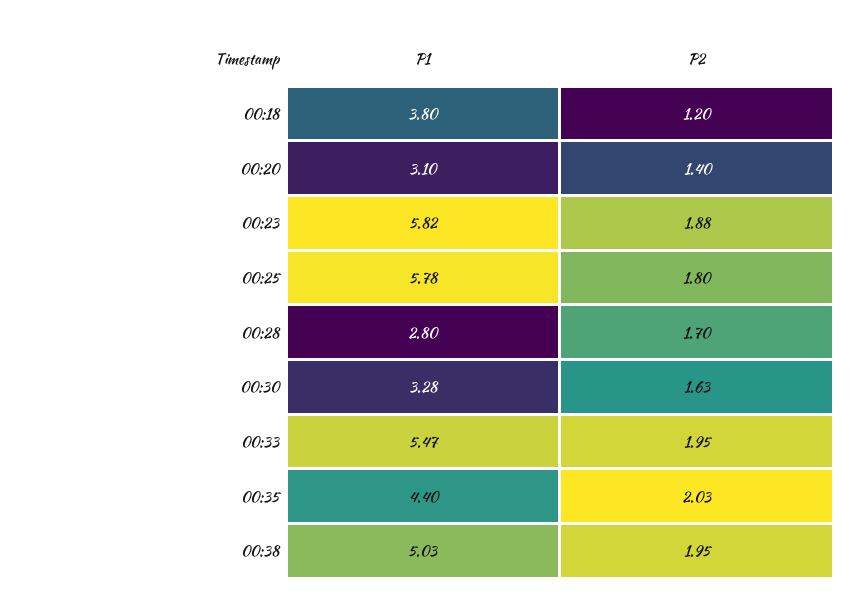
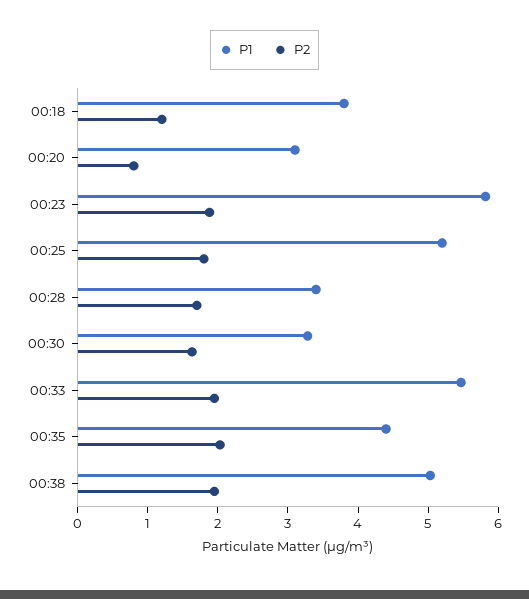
  {
    "P1": {
      "00:18": 3.8,
      "00:20": 3.1,
      "00:23": 5.82,
-     "00:25": 5.78,
+     "00:25": 5.2,
-     "00:28": 2.8,
+     "00:28": 3.4,
      "00:30": 3.28,
      "00:33": 5.47,
      "00:35": 4.4,
      "00:38": 5.03
    },
    "P2": {
      "00:18": 1.2,
-     "00:20": 1.4,
+     "00:20": 0.8,
      "00:23": 1.88,
      "00:25": 1.8,
      "00:28": 1.7,
      "00:30": 1.63,
      "00:33": 1.95,
      "00:35": 2.03,
      "00:38": 1.95
    }
  }

